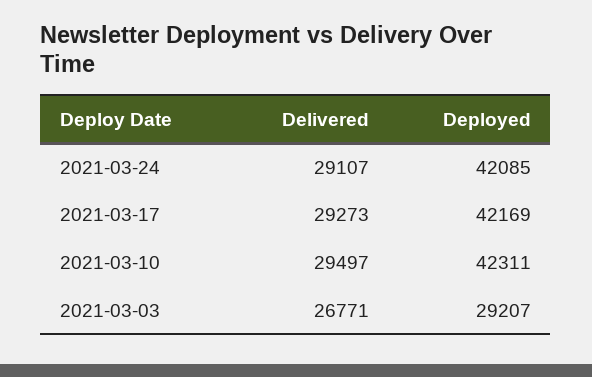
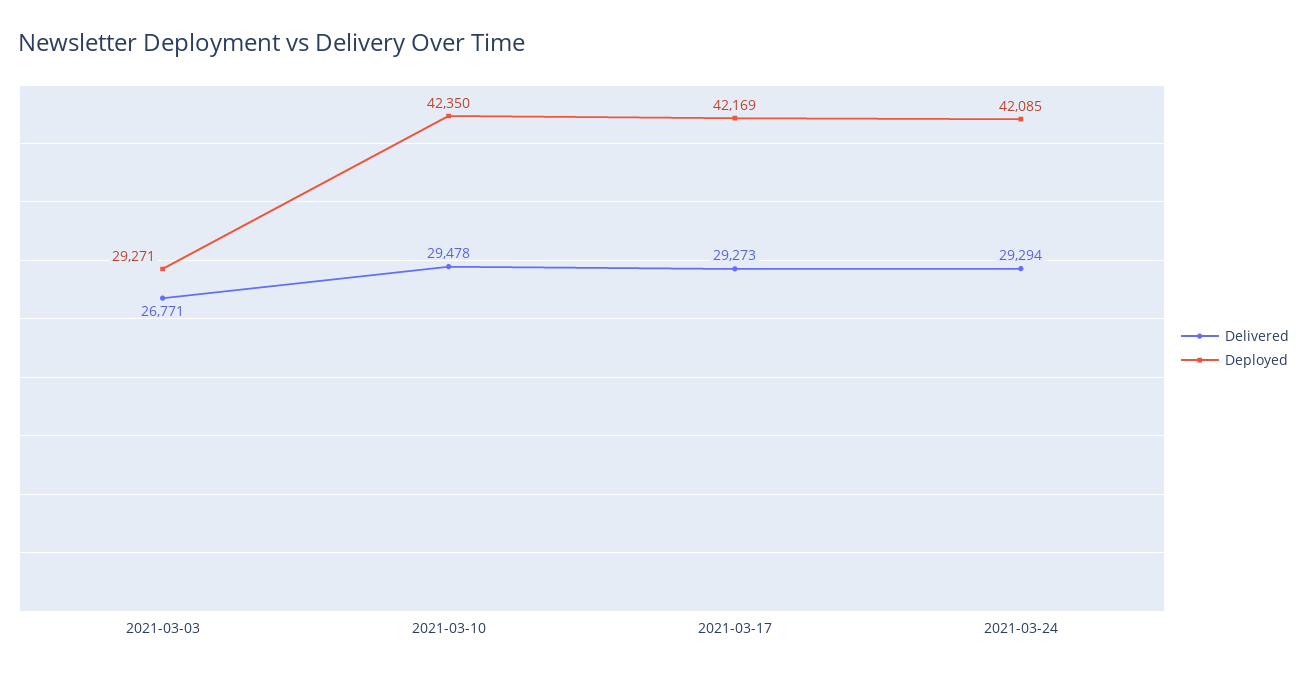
  {
    "Delivered": {
-     "2021-03-24": 29107,
+     "2021-03-24": 29294,
      "2021-03-17": 29273,
-     "2021-03-10": 29497,
+     "2021-03-10": 29478,
      "2021-03-03": 26771
    },
    "Deployed": {
      "2021-03-24": 42085,
      "2021-03-17": 42169,
-     "2021-03-10": 42311,
+     "2021-03-10": 42350,
-     "2021-03-03": 29207
+     "2021-03-03": 29271
    }
  }

